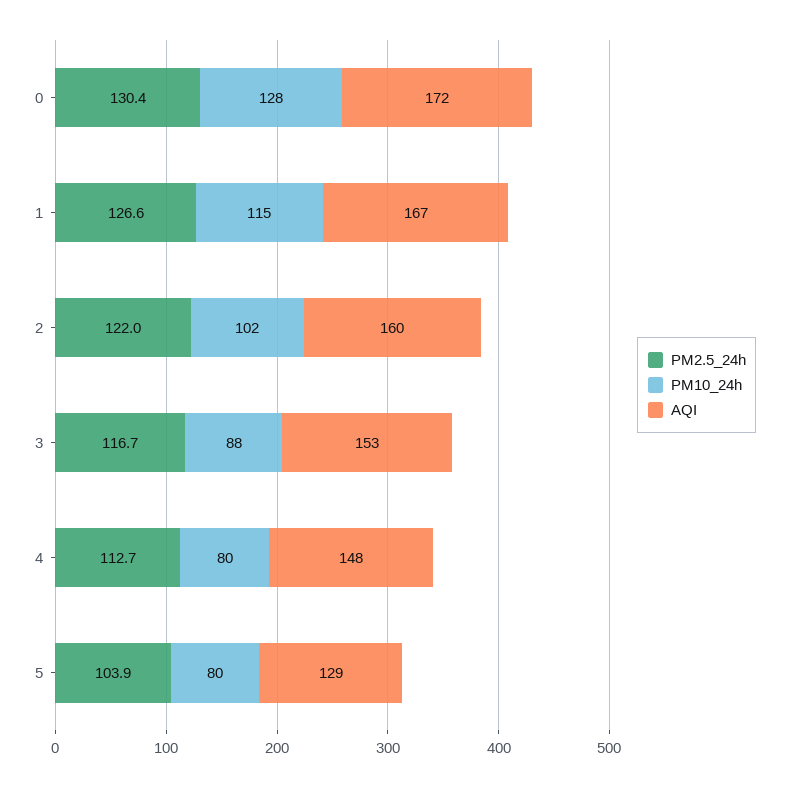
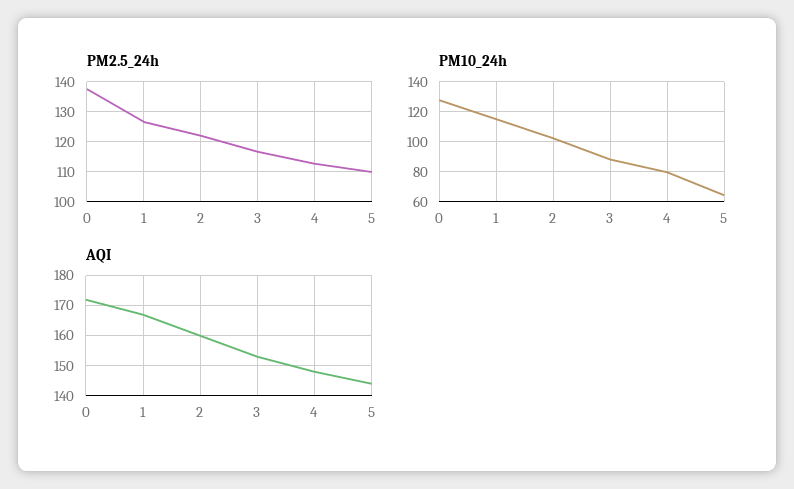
  {
    "PM2.5_24h": {
-     "0": 130.4,
+     "0": 138,
      "1": 126.6,
      "2": 122,
      "3": 116.7,
      "4": 112.7,
-     "5": 103.9
+     "5": 110
    },
    "PM10_24h": {
      "0": 128,
      "1": 115,
      "2": 102,
      "3": 88,
      "4": 80,
-     "5": 80
+     "5": 65
    },
    "AQI": {
      "0": 172,
      "1": 167,
      "2": 160,
      "3": 153,
      "4": 148,
-     "5": 129
+     "5": 145
    }
  }

